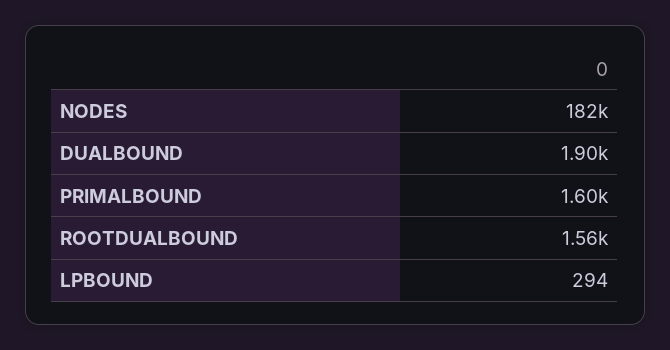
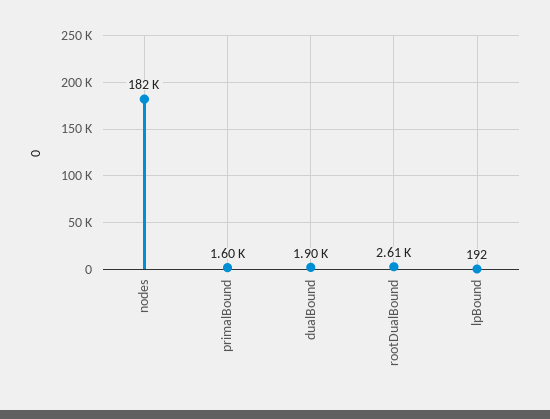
  {
    "NODES": 182000,
    "DUALBOUND": 1900,
    "PRIMALBOUND": 1600,
-   "ROOTDUALBOUND": 1560,
+   "ROOTDUALBOUND": 2610,
-   "LPBOUND": 294
+   "LPBOUND": 192
  }

